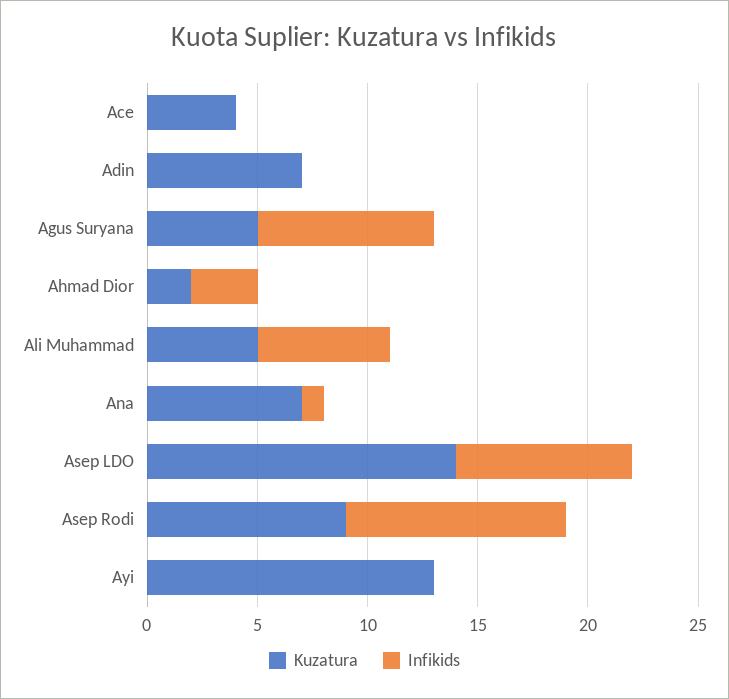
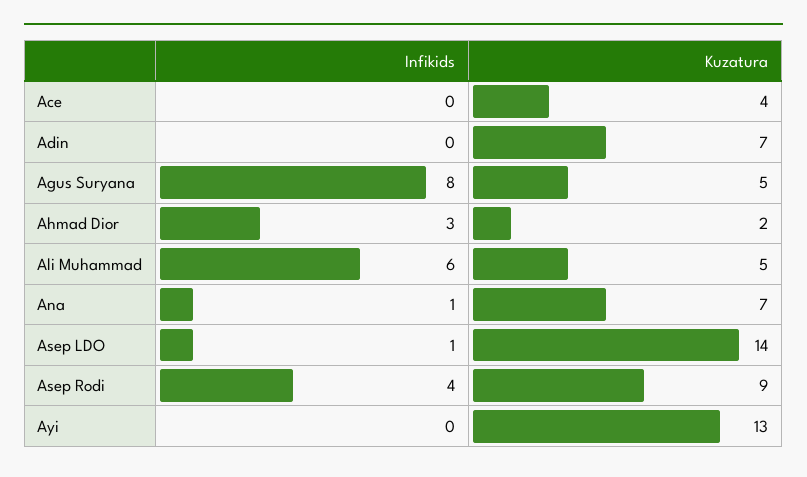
  {
    "Kuzatura": {
      "Ace": 4,
      "Adin": 7,
      "Agus Suryana": 5,
      "Ahmad Dior": 2,
      "Ali Muhammad": 5,
      "Ana": 7,
      "Asep LDO": 14,
      "Asep Rodi": 9,
      "Ayi": 13
    },
    "Infikids": {
      "Ace": 0,
      "Adin": 0,
      "Agus Suryana": 8,
      "Ahmad Dior": 3,
      "Ali Muhammad": 6,
      "Ana": 1,
-     "Asep LDO": 8,
+     "Asep LDO": 1,
-     "Asep Rodi": 10,
+     "Asep Rodi": 4,
      "Ayi": 0
    }
  }

